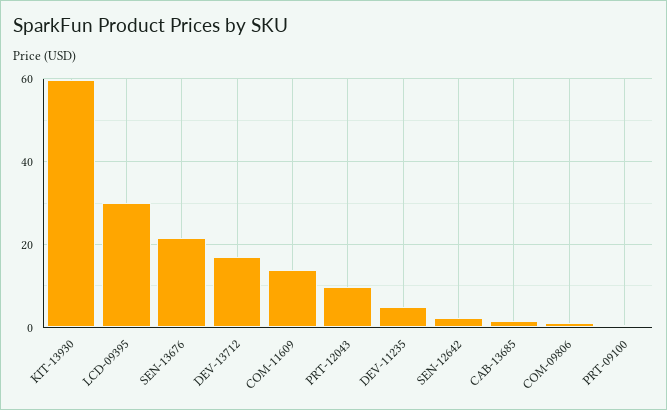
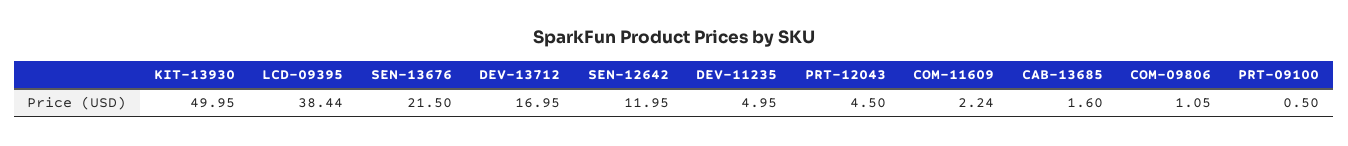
  {
-   "KIT-13930": 60,
+   "KIT-13930": 49.95,
-   "LCD-09395": 30,
+   "LCD-09395": 38.44,
    "SEN-13676": 21.5,
    "DEV-13712": 16.95,
-   "COM-11609": 14,
+   "COM-11609": 2.24,
-   "PRT-12043": 10,
+   "PRT-12043": 4.5,
    "DEV-11235": 4.95,
-   "SEN-12642": 2,
+   "SEN-12642": 11.95,
    "CAB-13685": 1.6,
    "COM-09806": 1.05,
    "PRT-09100": 0.5
  }

